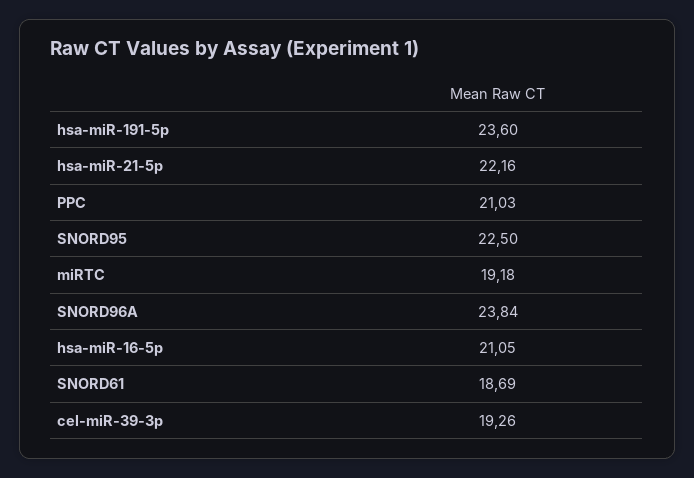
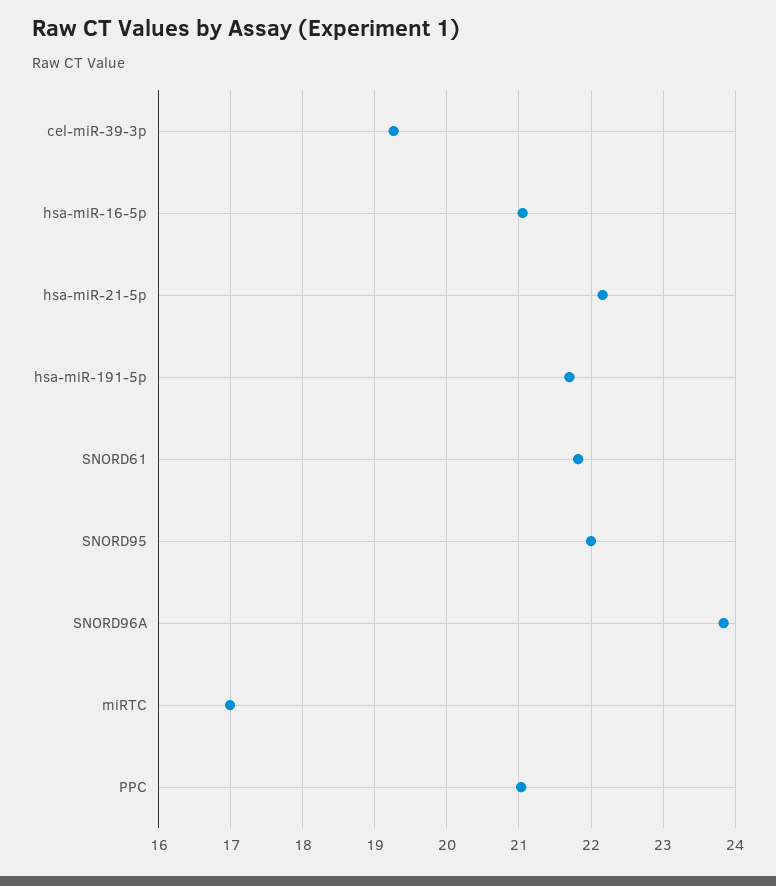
  {
-   "hsa-miR-191-5p": 23.6,
+   "hsa-miR-191-5p": 21.7,
    "hsa-miR-21-5p": 22.16,
    "PPC": 21.03,
-   "SNORD95": 22.5,
+   "SNORD95": 22,
-   "miRTC": 19.18,
+   "miRTC": 17,
    "SNORD96A": 23.84,
    "hsa-miR-16-5p": 21.05,
-   "SNORD61": 18.69,
+   "SNORD61": 21.8,
    "cel-miR-39-3p": 19.26
  }

